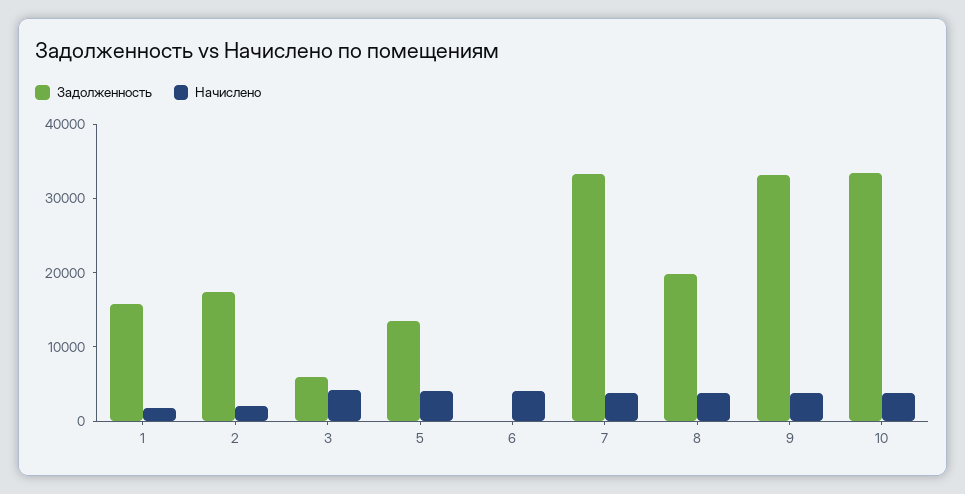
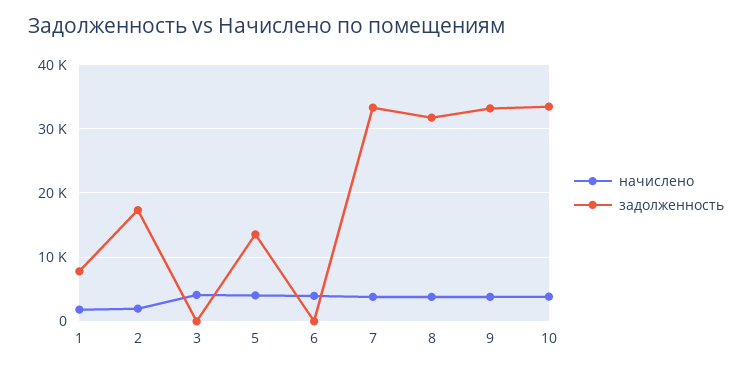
  {
    "Задолженность": {
-     "1": 16000,
+     "1": 8000,
      "2": 17000,
-     "3": 6000,
+     "3": 0,
      "5": 14000,
      "6": 0,
      "7": 33000,
-     "8": 20000,
+     "8": 32000,
      "9": 33000,
      "10": 33000
    },
    "Начислено": {
      "1": 2000,
      "2": 2000,
      "3": 4000,
      "5": 4000,
      "6": 4000,
      "7": 4000,
      "8": 4000,
      "9": 4000,
      "10": 4000
    }
  }

